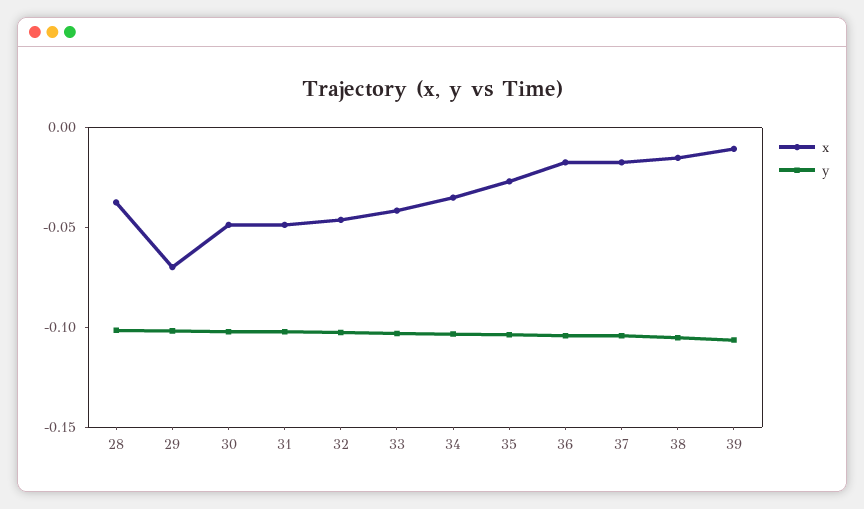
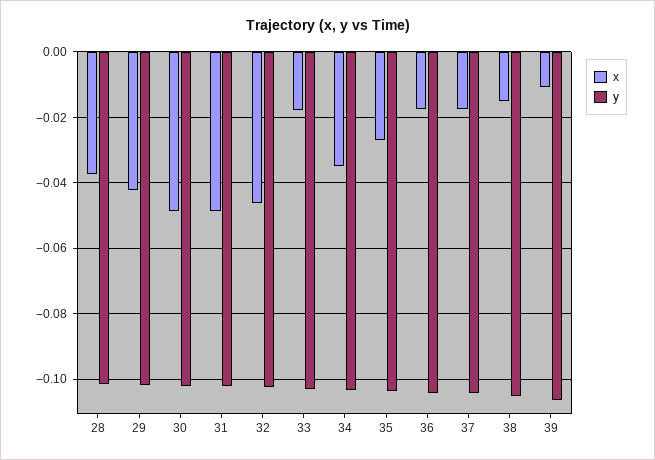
  {
    "x": {
      "28": -0.038,
-     "29": -0.07,
+     "29": -0.042,
      "30": -0.048,
      "31": -0.048,
      "32": -0.046,
-     "33": -0.04,
+     "33": -0.018,
      "34": -0.036,
      "35": -0.026,
      "36": -0.018,
      "37": -0.018,
      "38": -0.016,
      "39": -0.01
    },
    "y": {
      "28": -0.102,
      "29": -0.102,
      "30": -0.102,
      "31": -0.102,
      "32": -0.102,
      "33": -0.104,
      "34": -0.104,
      "35": -0.104,
      "36": -0.104,
      "37": -0.104,
      "38": -0.106,
      "39": -0.106
    }
  }

